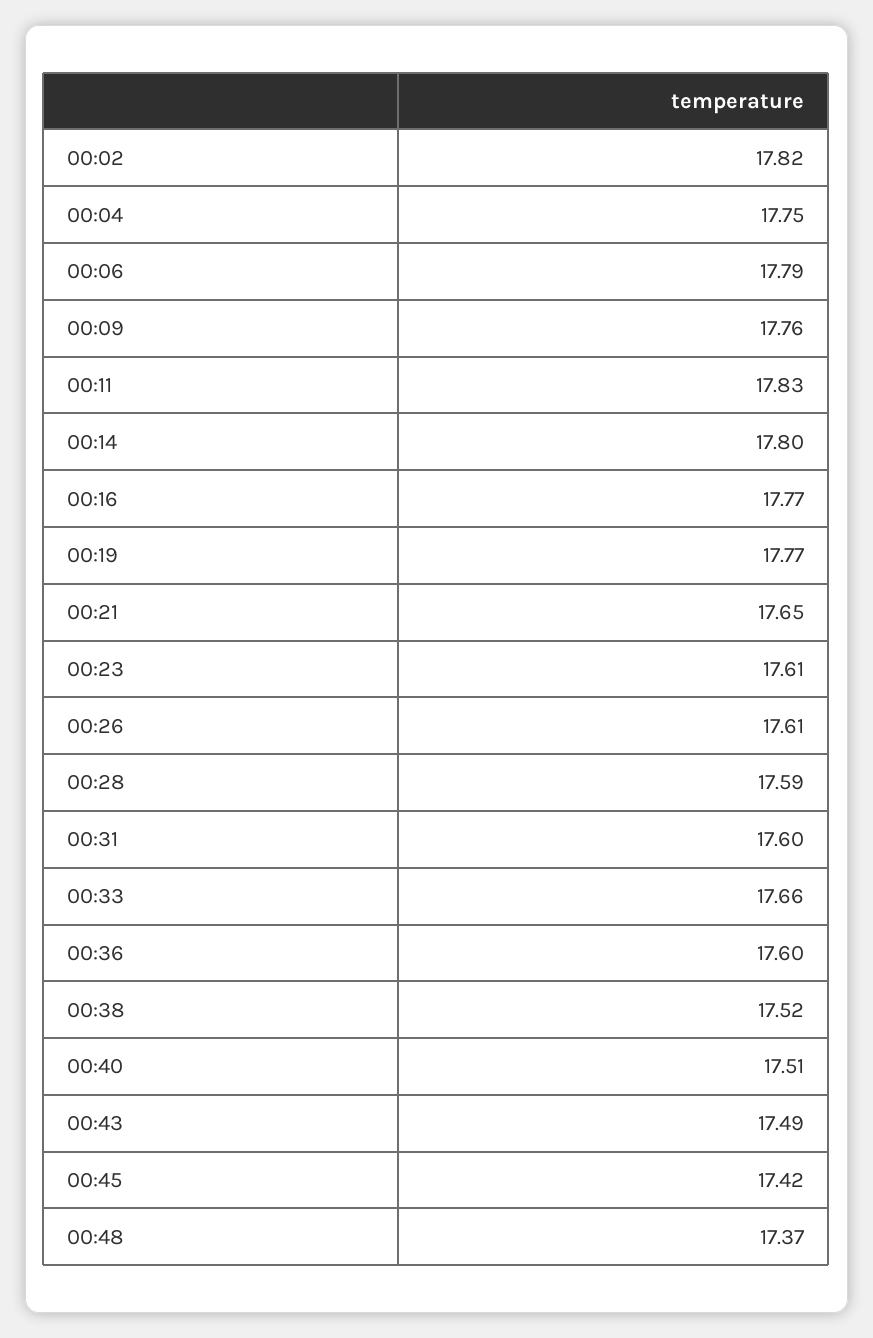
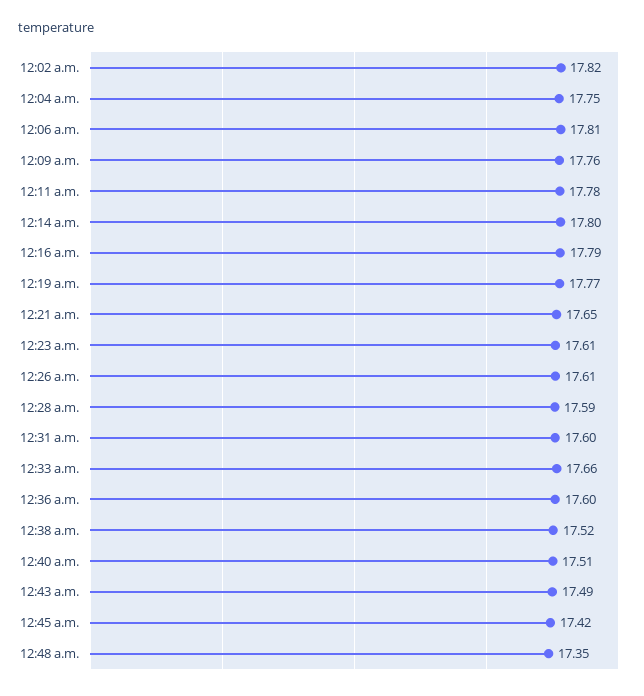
  {
    "00:02": 17.82,
    "00:04": 17.75,
-   "00:06": 17.79,
+   "00:06": 17.81,
    "00:09": 17.76,
-   "00:11": 17.83,
+   "00:11": 17.78,
    "00:14": 17.8,
-   "00:16": 17.77,
+   "00:16": 17.79,
    "00:19": 17.77,
    "00:21": 17.65,
    "00:23": 17.61,
    "00:26": 17.61,
    "00:28": 17.59,
    "00:31": 17.6,
    "00:33": 17.66,
    "00:36": 17.6,
    "00:38": 17.52,
    "00:40": 17.51,
    "00:43": 17.49,
    "00:45": 17.42,
-   "00:48": 17.37
+   "00:48": 17.35
  }

